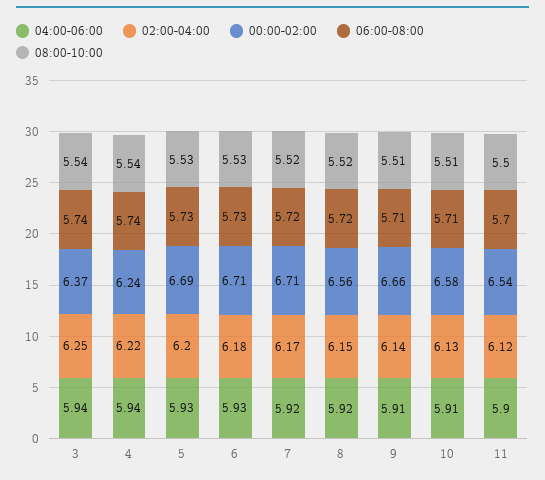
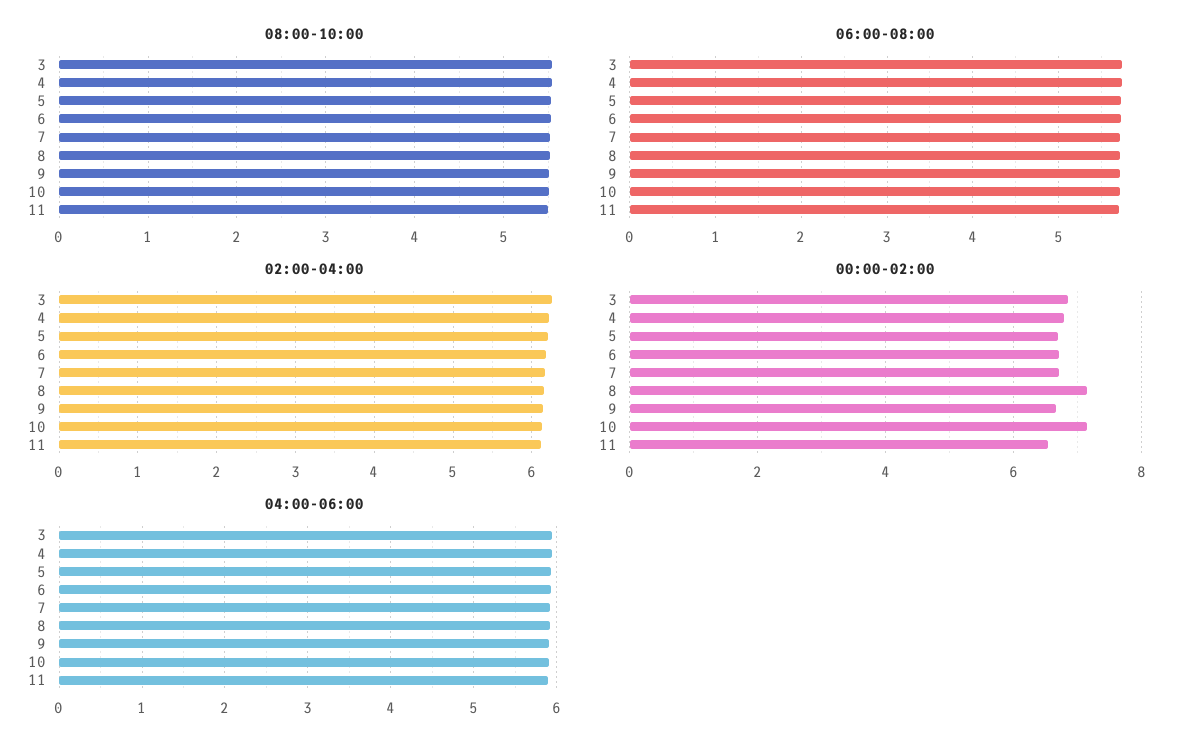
  {
    "04:00-06:00": {
      "3": 5.94,
      "4": 5.94,
      "5": 5.93,
      "6": 5.93,
      "7": 5.92,
      "8": 5.92,
      "9": 5.91,
      "10": 5.91,
      "11": 5.9
    },
    "02:00-04:00": {
      "3": 6.25,
      "4": 6.22,
      "5": 6.2,
      "6": 6.18,
      "7": 6.17,
      "8": 6.15,
      "9": 6.14,
      "10": 6.13,
      "11": 6.12
    },
    "00:00-02:00": {
-     "3": 6.37,
+     "3": 6.8,
-     "4": 6.24,
+     "4": 6.8,
      "5": 6.69,
      "6": 6.71,
      "7": 6.71,
-     "8": 6.56,
+     "8": 7.2,
      "9": 6.66,
-     "10": 6.58,
+     "10": 7.2,
      "11": 6.54
    },
    "06:00-08:00": {
      "3": 5.74,
      "4": 5.74,
      "5": 5.73,
      "6": 5.73,
      "7": 5.72,
      "8": 5.72,
      "9": 5.71,
      "10": 5.71,
      "11": 5.7
    },
    "08:00-10:00": {
      "3": 5.54,
      "4": 5.54,
      "5": 5.53,
      "6": 5.53,
      "7": 5.52,
      "8": 5.52,
      "9": 5.51,
      "10": 5.51,
      "11": 5.5
    }
  }

